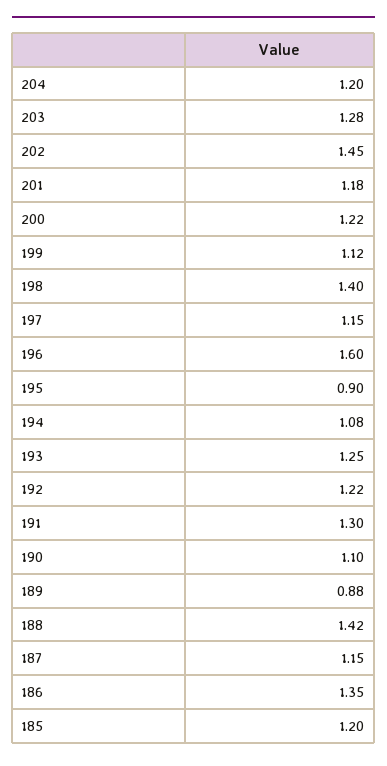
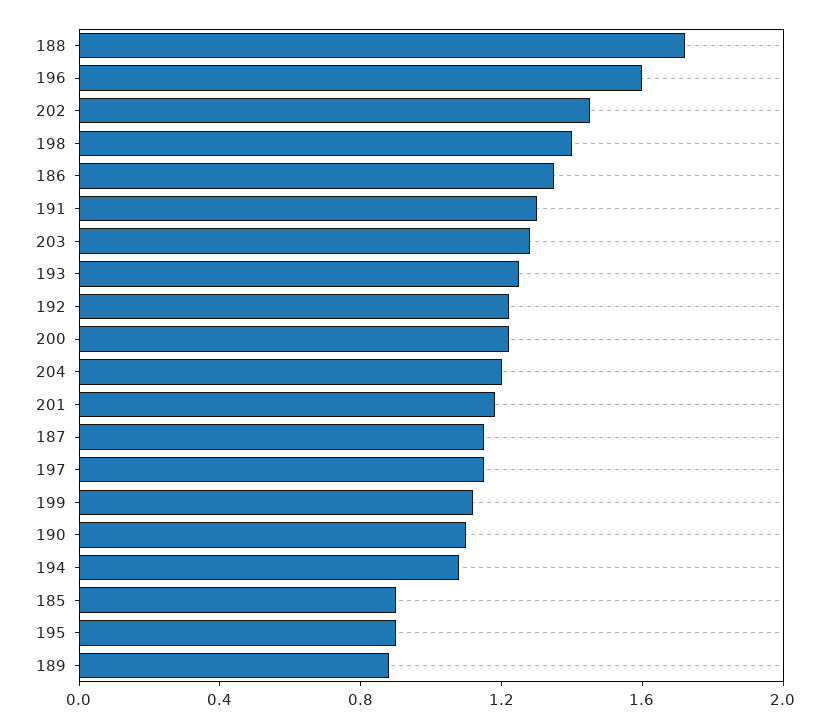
  {
    "204": 1.2,
    "203": 1.28,
    "202": 1.45,
    "201": 1.18,
    "200": 1.22,
    "199": 1.12,
    "198": 1.4,
    "197": 1.15,
    "196": 1.6,
    "195": 0.9,
    "194": 1.08,
    "193": 1.25,
    "192": 1.22,
    "191": 1.3,
    "190": 1.1,
    "189": 0.88,
-   "188": 1.42,
+   "188": 1.7,
    "187": 1.15,
    "186": 1.35,
-   "185": 1.2
+   "185": 0.9
  }

